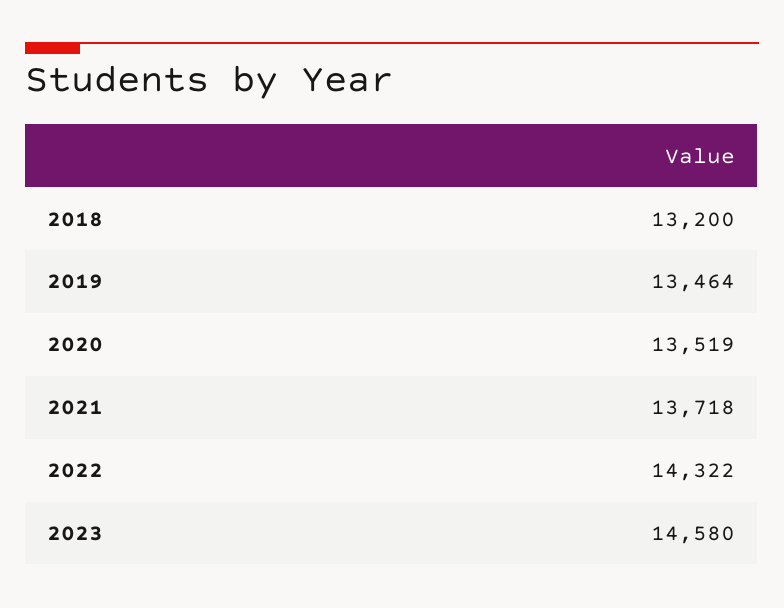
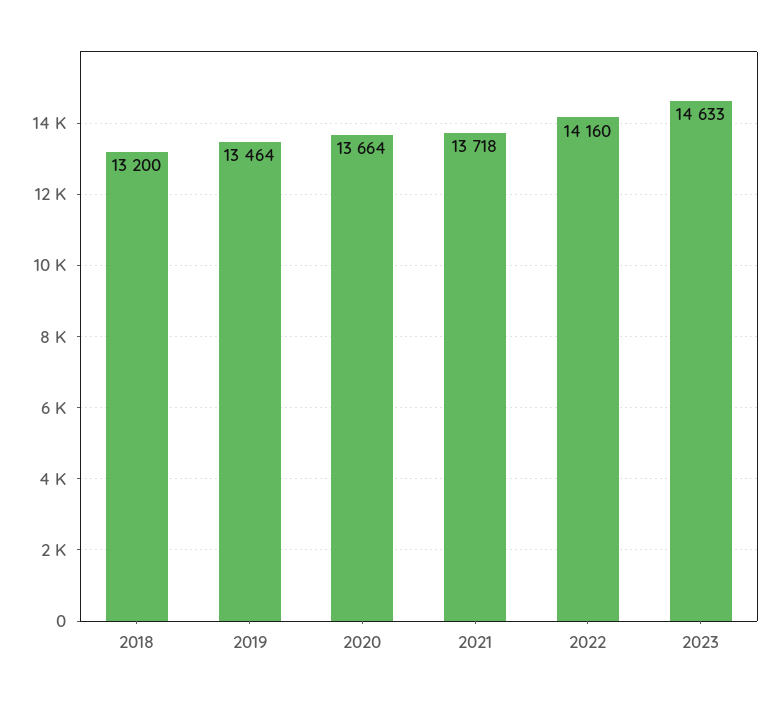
  {
    "2018": 13200,
    "2019": 13464,
-   "2020": 13519,
+   "2020": 13664,
    "2021": 13718,
-   "2022": 14322,
+   "2022": 14160,
-   "2023": 14580
+   "2023": 14633
  }

